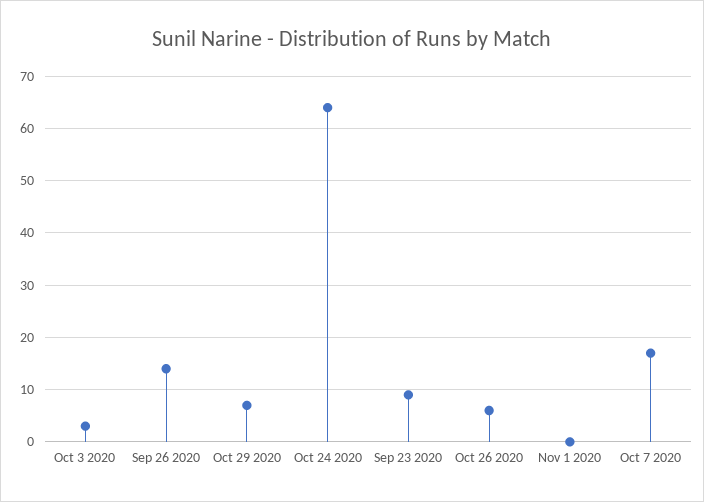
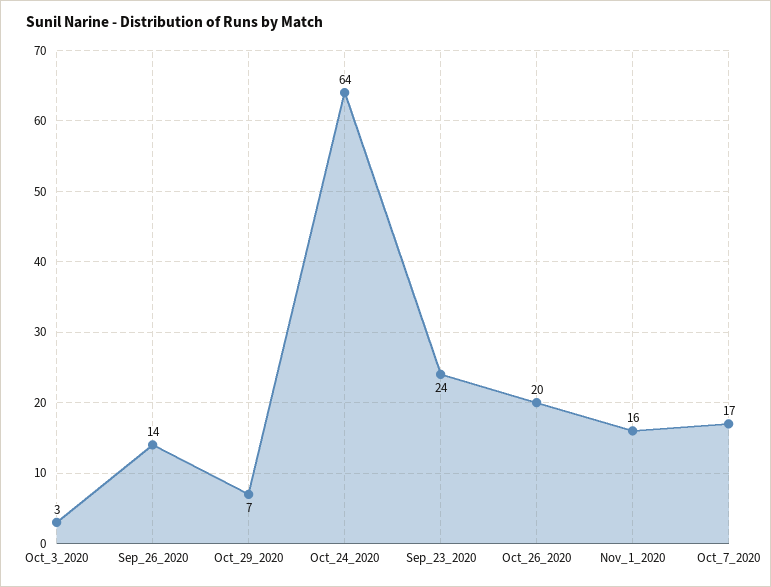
  {
    "Oct 3 2020": 3,
    "Sep 26 2020": 14,
    "Oct 29 2020": 7,
    "Oct 24 2020": 64,
-   "Sep 23 2020": 10,
+   "Sep 23 2020": 24,
-   "Oct 26 2020": 5,
+   "Oct 26 2020": 20,
-   "Nov 1 2020": 0,
+   "Nov 1 2020": 16,
    "Oct 7 2020": 17
  }

